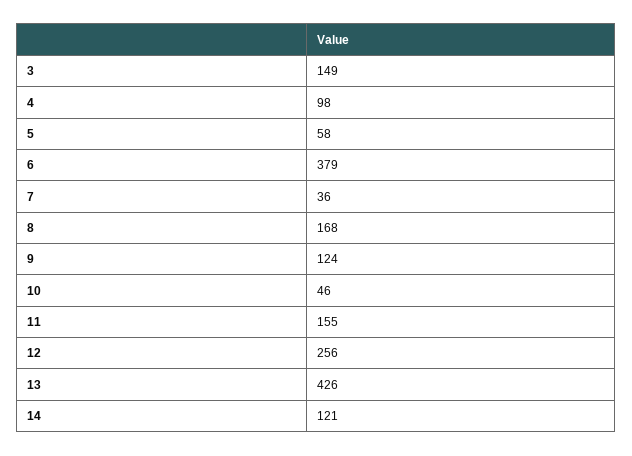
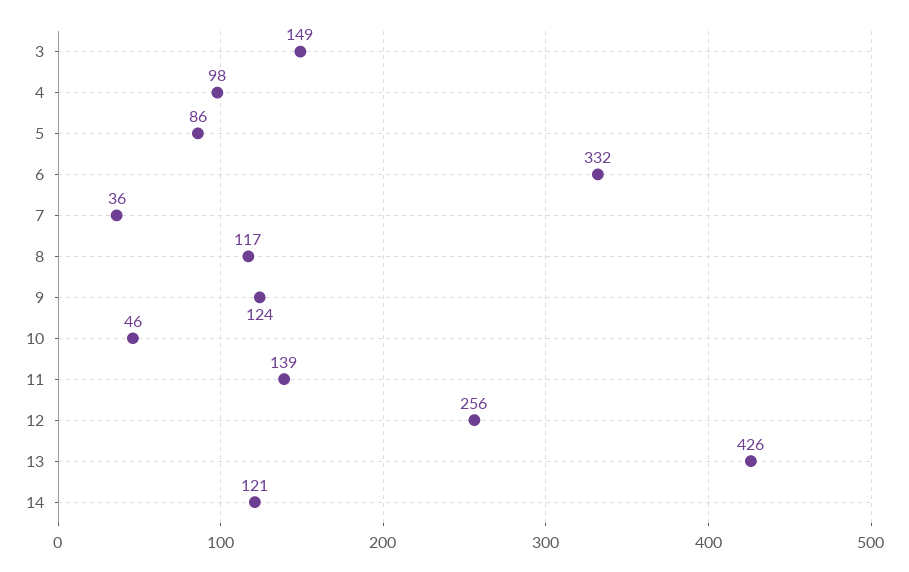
  {
    "3": 149,
    "4": 98,
-   "5": 58,
+   "5": 86,
-   "6": 379,
+   "6": 332,
    "7": 36,
-   "8": 168,
+   "8": 117,
    "9": 124,
    "10": 46,
-   "11": 155,
+   "11": 139,
    "12": 256,
    "13": 426,
    "14": 121
  }

